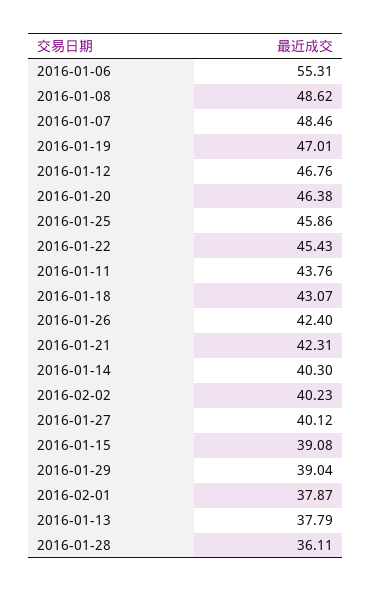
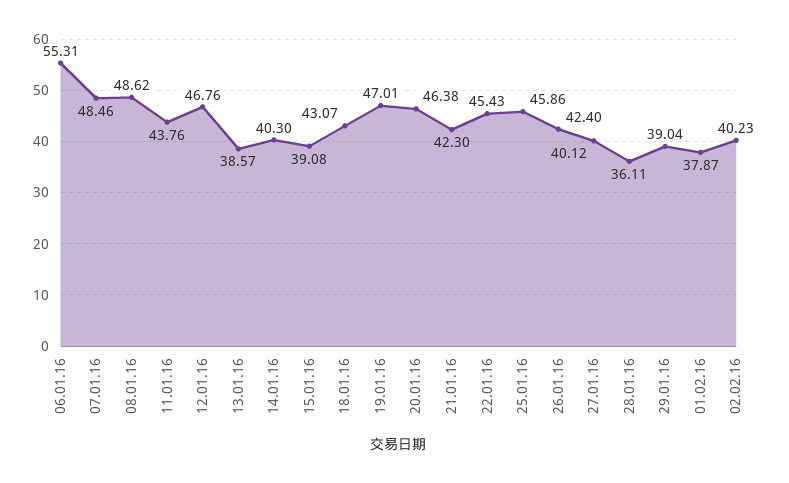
  {
    "2016-01-06": 55.31,
    "2016-01-08": 48.62,
    "2016-01-07": 48.46,
    "2016-01-19": 47.01,
    "2016-01-12": 46.76,
    "2016-01-20": 46.38,
    "2016-01-25": 45.86,
    "2016-01-22": 45.43,
    "2016-01-11": 43.76,
    "2016-01-18": 43.07,
    "2016-01-26": 42.4,
-   "2016-01-21": 42.31,
+   "2016-01-21": 42.3,
    "2016-01-14": 40.3,
    "2016-02-02": 40.23,
    "2016-01-27": 40.12,
    "2016-01-15": 39.08,
    "2016-01-29": 39.04,
    "2016-02-01": 37.87,
-   "2016-01-13": 37.79,
+   "2016-01-13": 38.57,
    "2016-01-28": 36.11
  }

